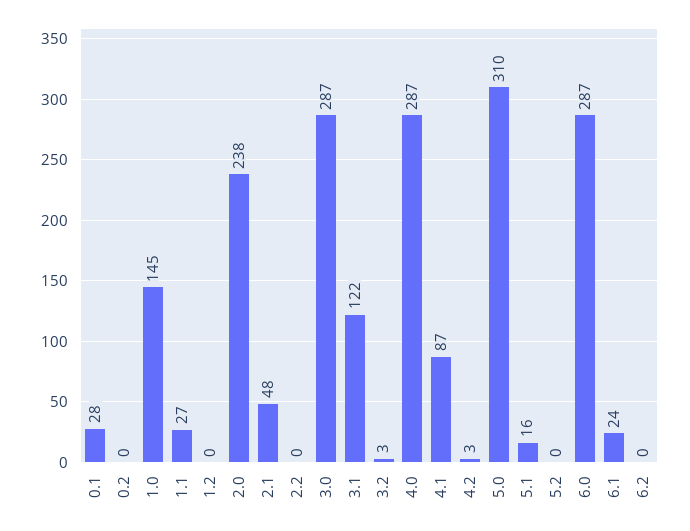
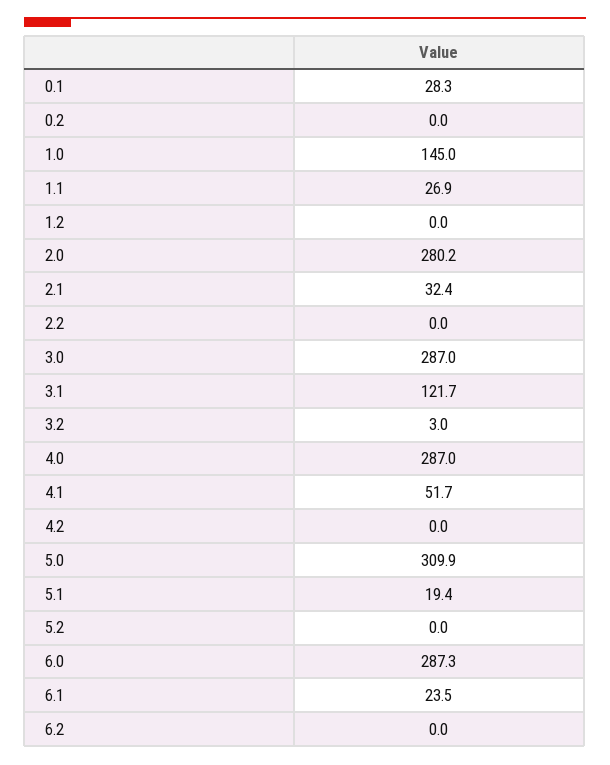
  {
    "0.1": 28.3,
    "0.2": 0,
    "1.0": 145,
    "1.1": 26.9,
    "1.2": 0,
-   "2.0": 238,
+   "2.0": 280.2,
-   "2.1": 48,
+   "2.1": 32.4,
    "2.2": 0,
    "3.0": 287,
    "3.1": 121.7,
    "3.2": 3,
    "4.0": 287,
-   "4.1": 87,
+   "4.1": 51.7,
-   "4.2": 3,
+   "4.2": 0,
    "5.0": 309.9,
-   "5.1": 16,
+   "5.1": 19.4,
    "5.2": 0,
    "6.0": 287.3,
    "6.1": 23.5,
    "6.2": 0
  }

